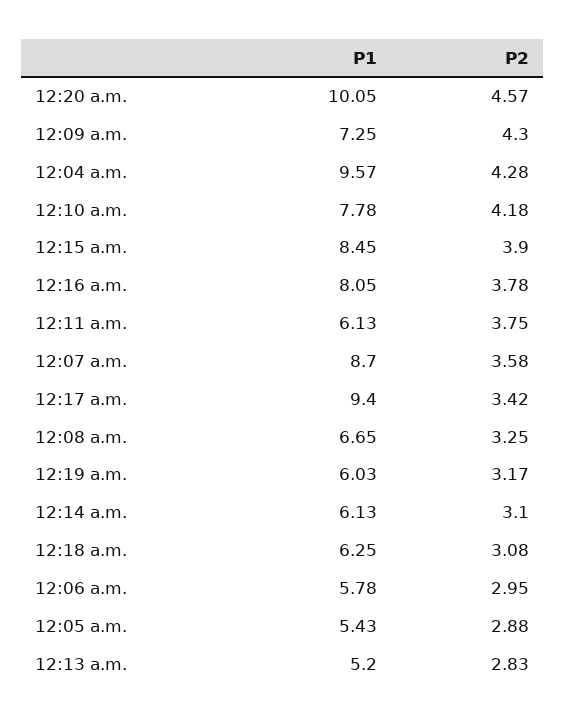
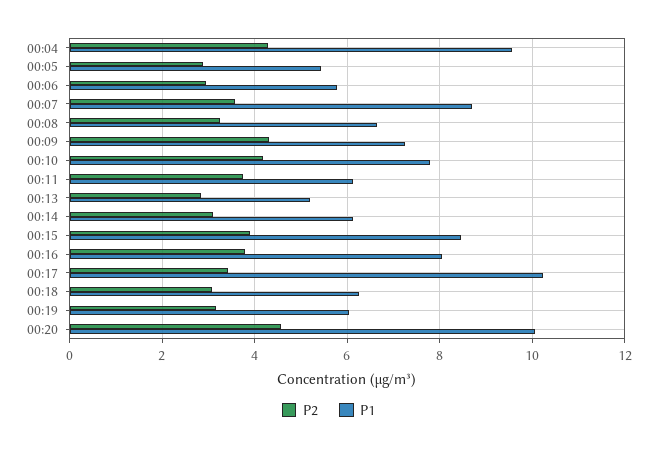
  {
    "P1": {
      "12:20 a.m.": 10.05,
      "12:09 a.m.": 7.25,
      "12:04 a.m.": 9.57,
      "12:10 a.m.": 7.78,
      "12:15 a.m.": 8.45,
      "12:16 a.m.": 8.05,
      "12:11 a.m.": 6.13,
      "12:07 a.m.": 8.7,
-     "12:17 a.m.": 9.4,
+     "12:17 a.m.": 10.2,
      "12:08 a.m.": 6.65,
      "12:19 a.m.": 6.03,
      "12:14 a.m.": 6.13,
      "12:18 a.m.": 6.25,
      "12:06 a.m.": 5.78,
      "12:05 a.m.": 5.43,
      "12:13 a.m.": 5.2
    },
    "P2": {
      "12:20 a.m.": 4.57,
      "12:09 a.m.": 4.3,
      "12:04 a.m.": 4.28,
      "12:10 a.m.": 4.18,
      "12:15 a.m.": 3.9,
      "12:16 a.m.": 3.78,
      "12:11 a.m.": 3.75,
      "12:07 a.m.": 3.58,
      "12:17 a.m.": 3.42,
      "12:08 a.m.": 3.25,
      "12:19 a.m.": 3.17,
      "12:14 a.m.": 3.1,
      "12:18 a.m.": 3.08,
      "12:06 a.m.": 2.95,
      "12:05 a.m.": 2.88,
      "12:13 a.m.": 2.83
    }
  }

